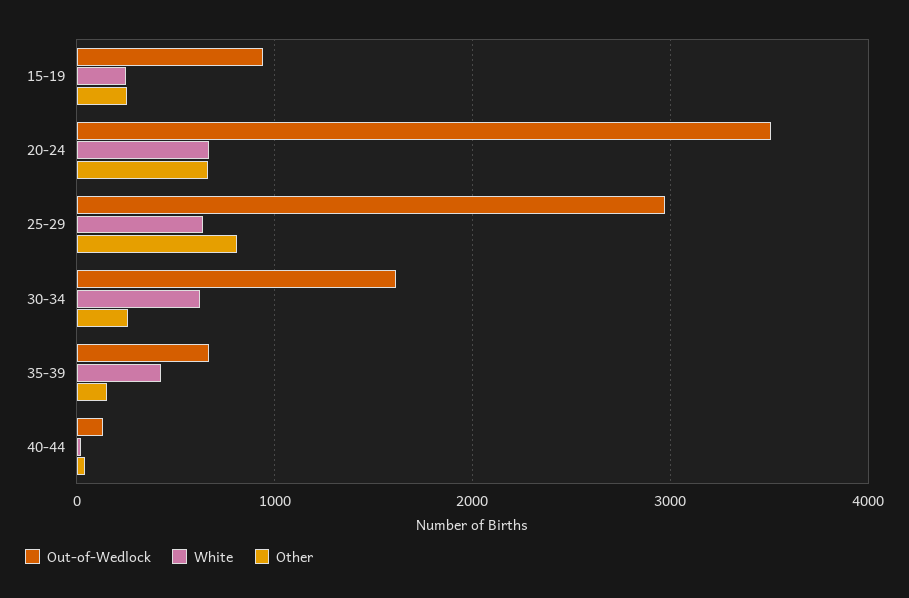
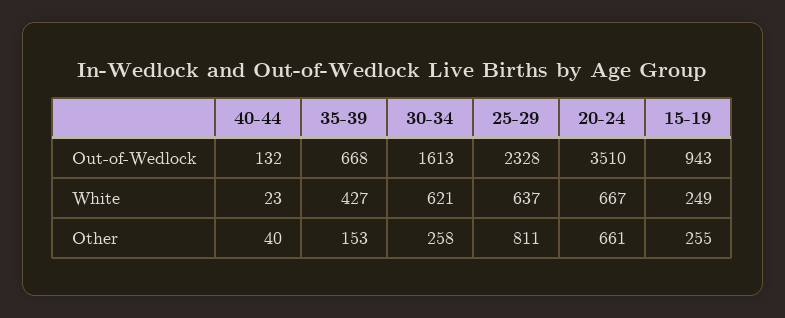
  {
    "Out-of-Wedlock": {
      "15-19": 943,
      "20-24": 3510,
-     "25-29": 3000,
+     "25-29": 2328,
      "30-34": 1613,
      "35-39": 668,
      "40-44": 132
    },
    "White": {
      "15-19": 249,
      "20-24": 667,
      "25-29": 637,
      "30-34": 621,
      "35-39": 427,
      "40-44": 23
    },
    "Other": {
      "15-19": 255,
      "20-24": 661,
      "25-29": 811,
      "30-34": 258,
      "35-39": 153,
      "40-44": 40
    }
  }

